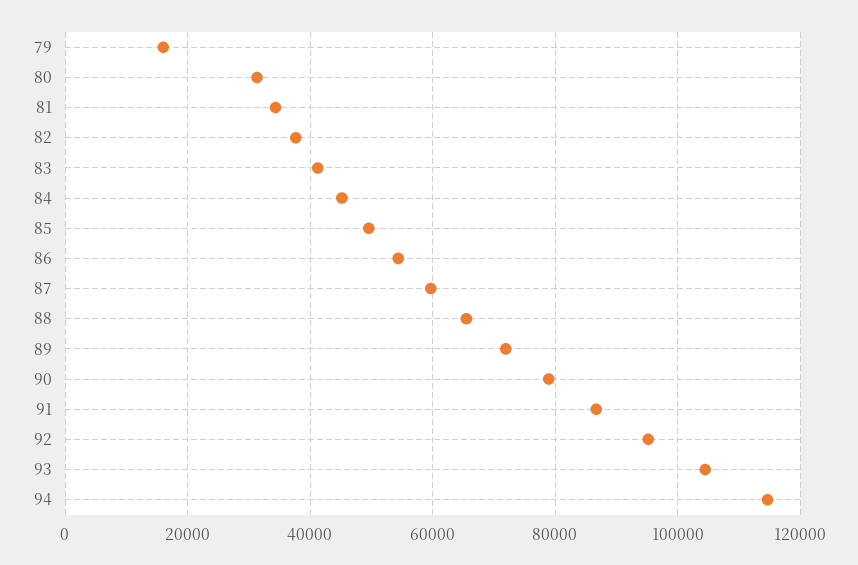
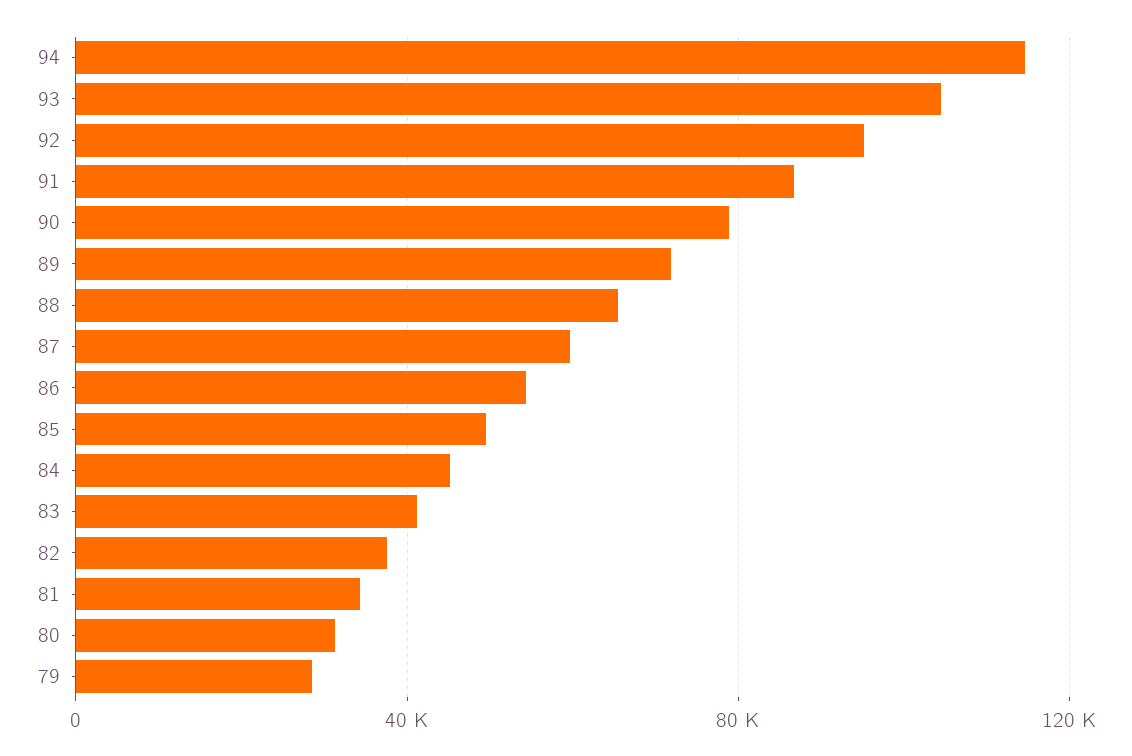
  {
-   "79": 16000,
+   "79": 30000,
    "80": 32000,
    "81": 34000,
    "82": 38000,
    "83": 42000,
    "84": 46000,
    "85": 50000,
    "86": 54000,
    "87": 60000,
    "88": 66000,
    "89": 72000,
    "90": 78000,
    "91": 86000,
    "92": 96000,
    "93": 104000,
    "94": 114000
  }

